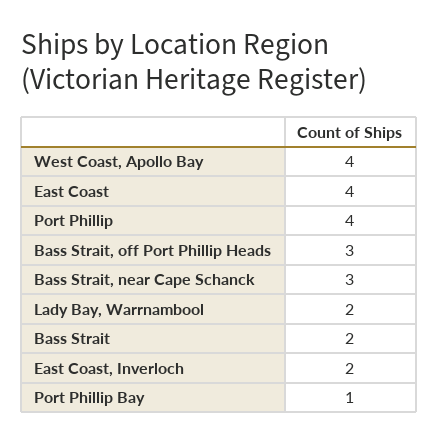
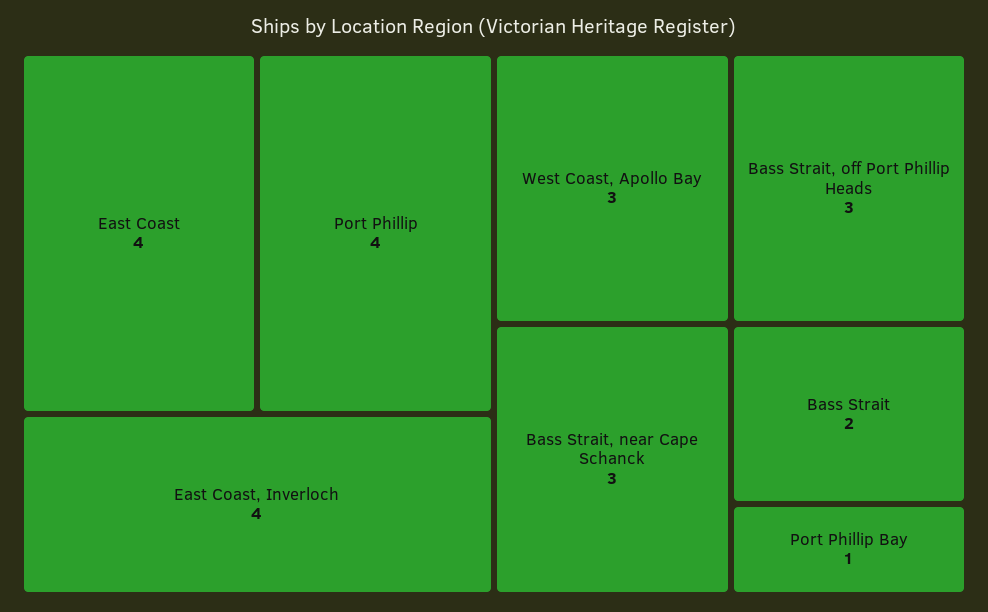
  {
-   "West Coast, Apollo Bay": 4,
+   "West Coast, Apollo Bay": 3,
    "East Coast": 4,
    "Port Phillip": 4,
    "Bass Strait, off Port Phillip Heads": 3,
    "Bass Strait, near Cape Schanck": 3,
-   "Lady Bay, Warrnambool": 2,
    "Bass Strait": 2,
-   "East Coast, Inverloch": 2,
+   "East Coast, Inverloch": 4,
    "Port Phillip Bay": 1
  }

